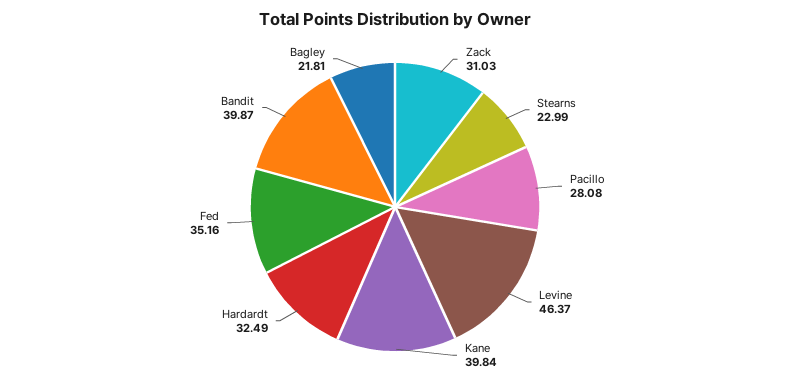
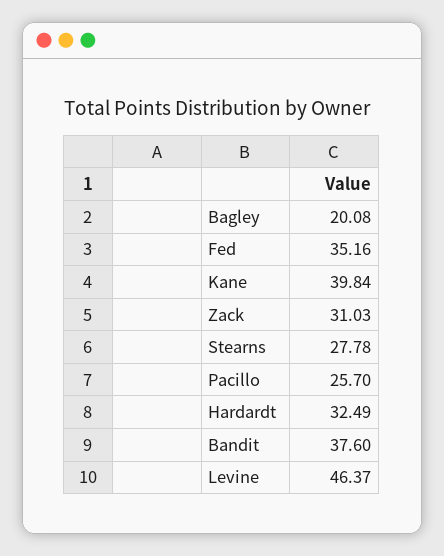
  {
    "Zack": 31.03,
-   "Stearns": 22.99,
+   "Stearns": 27.78,
-   "Pacillo": 28.08,
+   "Pacillo": 25.7,
    "Levine": 46.37,
    "Kane": 39.84,
    "Hardardt": 32.49,
    "Fed": 35.16,
-   "Bandit": 39.87,
+   "Bandit": 37.6,
-   "Bagley": 21.81
+   "Bagley": 20.08
  }

